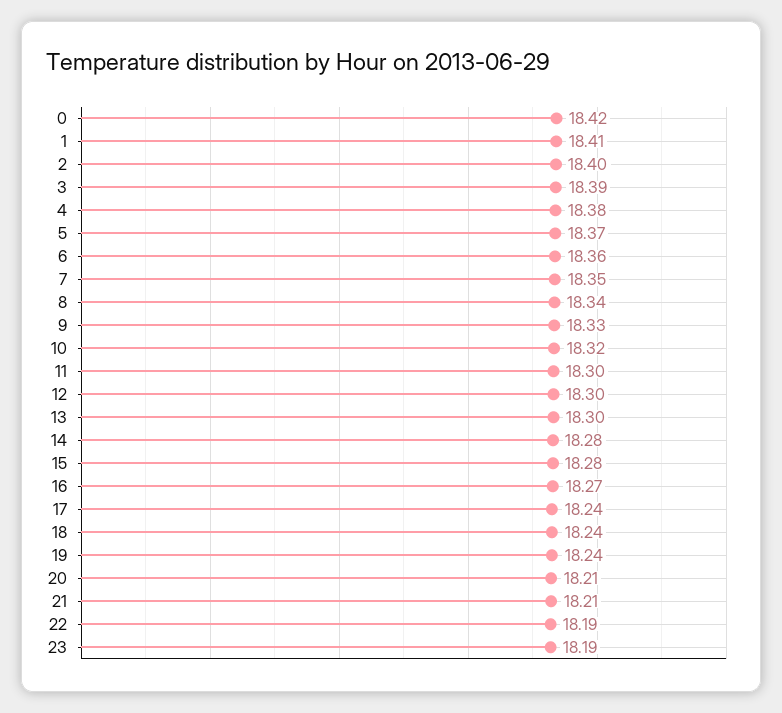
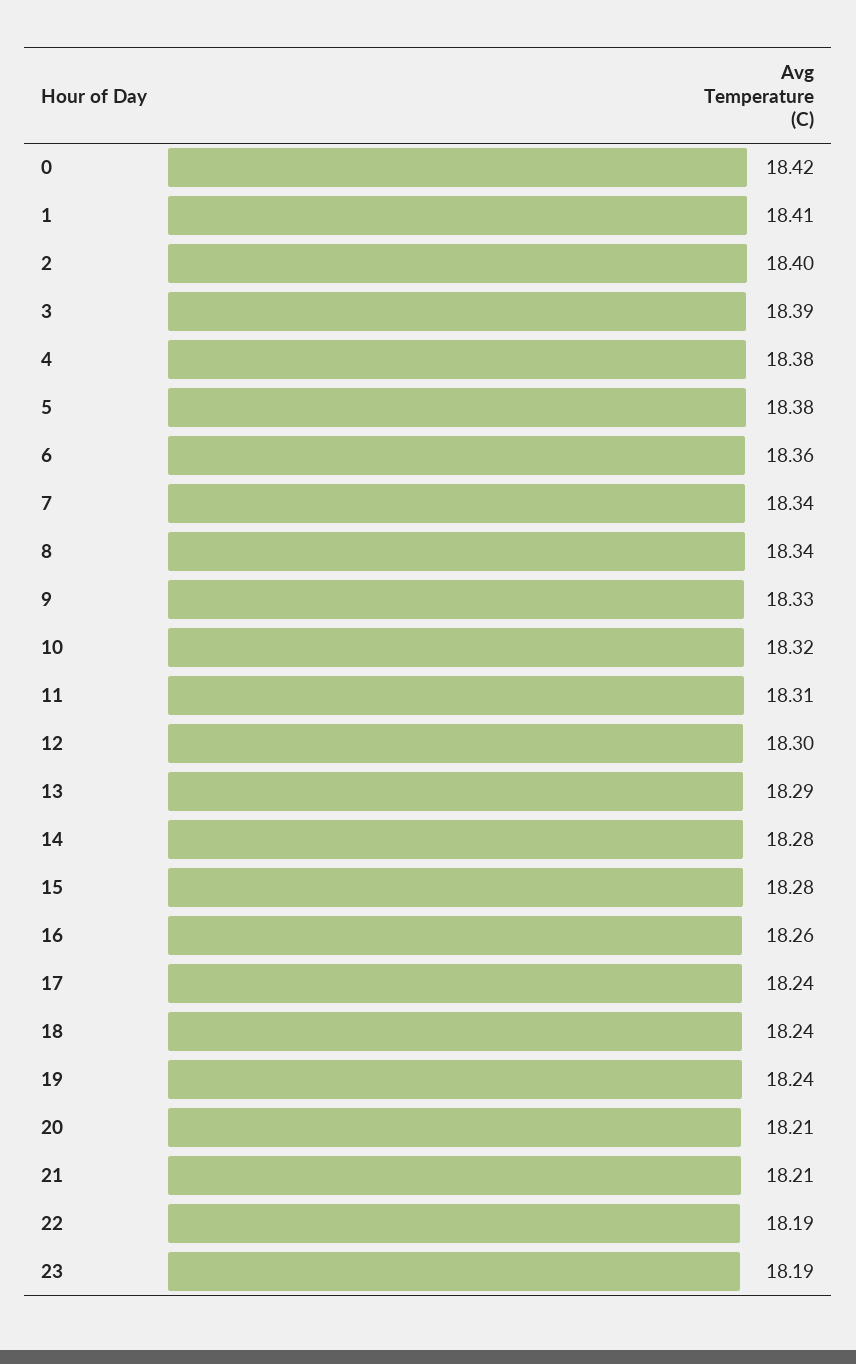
  {
    "0": 18.42,
    "1": 18.41,
    "2": 18.4,
    "3": 18.39,
    "4": 18.38,
-   "5": 18.37,
+   "5": 18.38,
    "6": 18.36,
-   "7": 18.35,
+   "7": 18.34,
    "8": 18.34,
    "9": 18.33,
    "10": 18.32,
-   "11": 18.3,
+   "11": 18.31,
    "12": 18.3,
-   "13": 18.3,
+   "13": 18.29,
    "14": 18.28,
    "15": 18.28,
-   "16": 18.27,
+   "16": 18.26,
    "17": 18.24,
    "18": 18.24,
    "19": 18.24,
    "20": 18.21,
    "21": 18.21,
    "22": 18.19,
    "23": 18.19
  }

